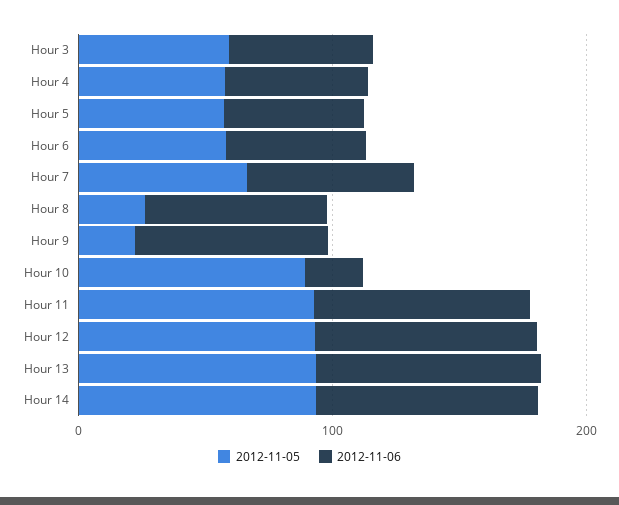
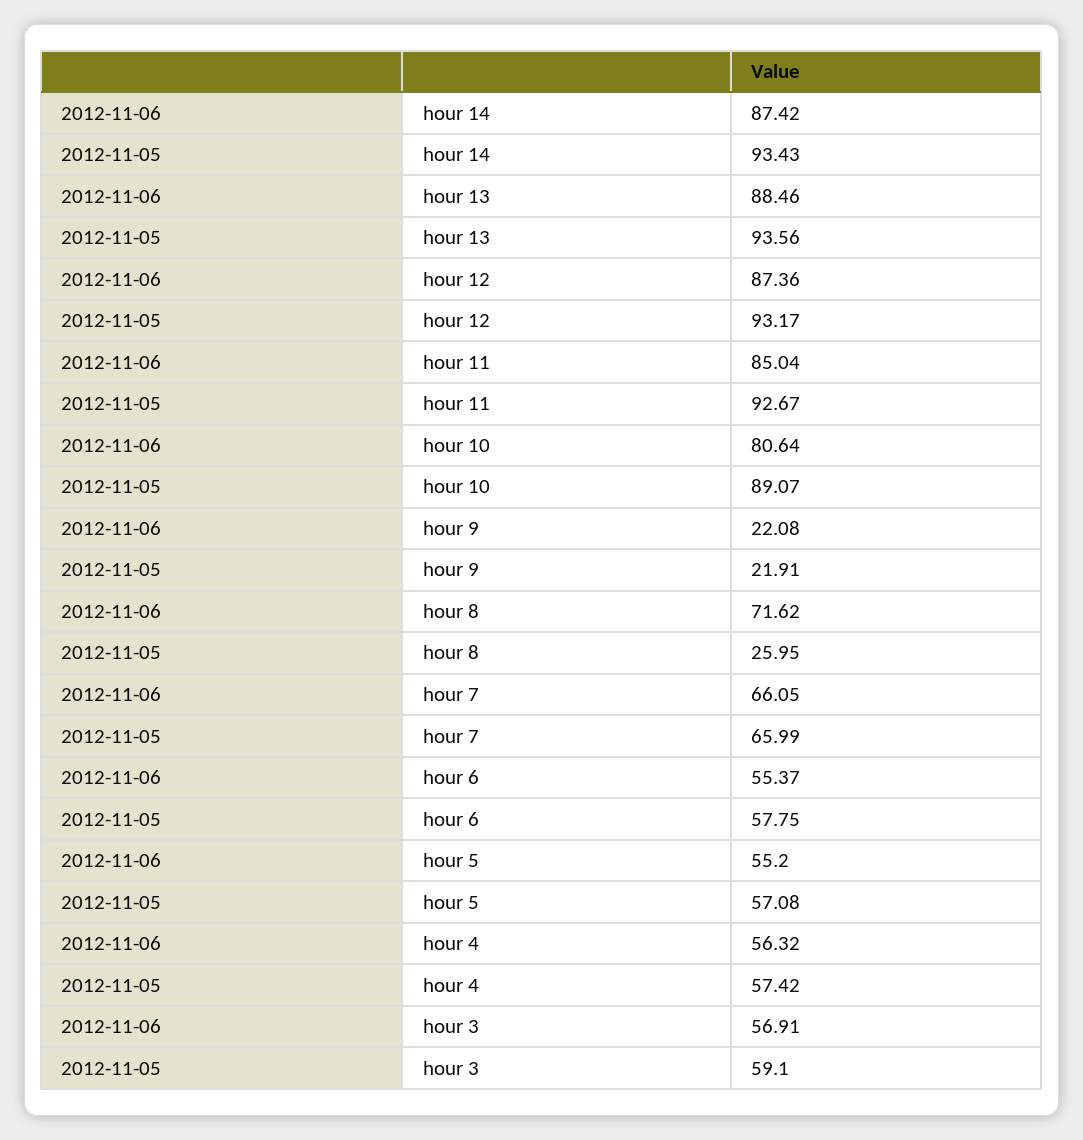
  {
    "2012-11-05": {
      "Hour 3": 59.1,
      "Hour 4": 57.42,
      "Hour 5": 57.08,
      "Hour 6": 57.75,
      "Hour 7": 65.99,
      "Hour 8": 25.95,
      "Hour 9": 21.91,
      "Hour 10": 89.07,
      "Hour 11": 92.67,
      "Hour 12": 93.17,
      "Hour 13": 93.56,
      "Hour 14": 93.43
    },
    "2012-11-06": {
      "Hour 3": 56.91,
      "Hour 4": 56.32,
      "Hour 5": 55.2,
      "Hour 6": 55.37,
      "Hour 7": 66.05,
      "Hour 8": 71.62,
-     "Hour 9": 80,
+     "Hour 9": 22.08,
-     "Hour 10": 20,
+     "Hour 10": 80.64,
      "Hour 11": 85.04,
      "Hour 12": 87.36,
      "Hour 13": 88.46,
      "Hour 14": 87.42
    }
  }

